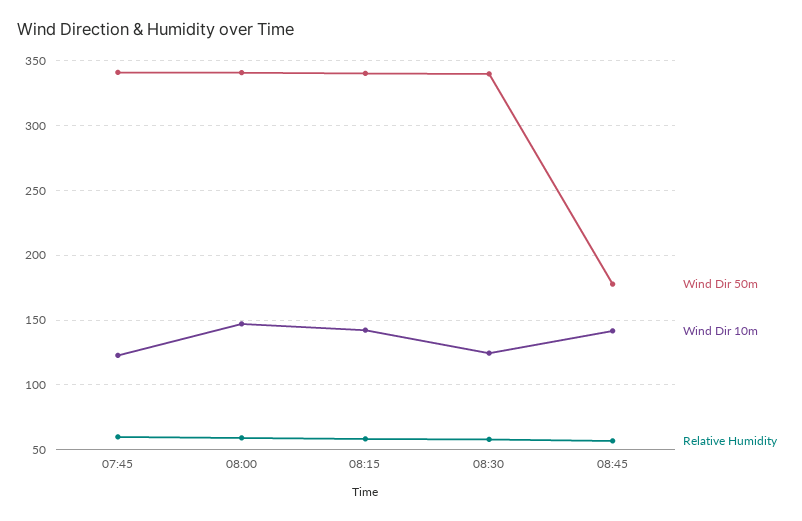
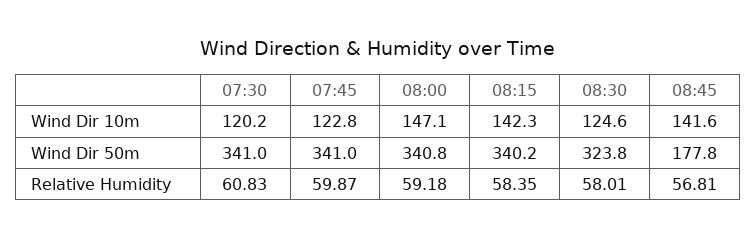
  {
    "Wind Dir 50m": {
      "07:45": 341,
      "08:00": 340.8,
      "08:15": 340.2,
-     "08:30": 340,
+     "08:30": 323.8,
-     "08:45": 177.8
+     "08:45": 177.8,
+     "07:30": 341
    },
    "Wind Dir 10m": {
      "07:45": 122.8,
      "08:00": 147.1,
      "08:15": 142.3,
      "08:30": 124.6,
-     "08:45": 141.6
+     "08:45": 141.6,
+     "07:30": 120.2
    },
    "Relative Humidity": {
      "07:45": 59.87,
      "08:00": 59.18,
      "08:15": 58.35,
      "08:30": 58.01,
-     "08:45": 56.81
+     "08:45": 56.81,
+     "07:30": 60.83
    }
  }

